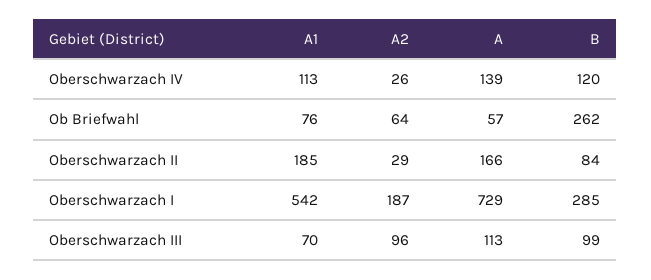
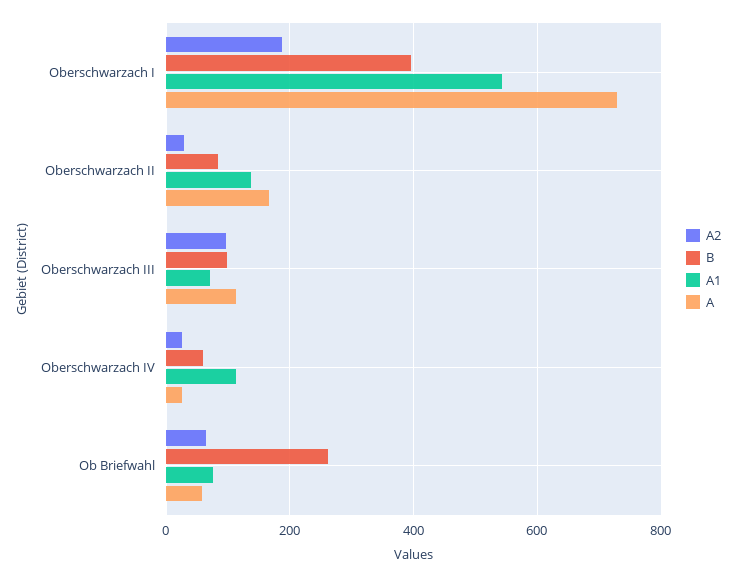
  {
    "A1": {
      "Oberschwarzach IV": 113,
      "Ob Briefwahl": 76,
-     "Oberschwarzach II": 185,
+     "Oberschwarzach II": 140,
      "Oberschwarzach I": 542,
      "Oberschwarzach III": 70
    },
    "A2": {
      "Oberschwarzach IV": 26,
      "Ob Briefwahl": 64,
      "Oberschwarzach II": 29,
      "Oberschwarzach I": 187,
      "Oberschwarzach III": 96
    },
    "A": {
-     "Oberschwarzach IV": 139,
+     "Oberschwarzach IV": 20,
      "Ob Briefwahl": 57,
      "Oberschwarzach II": 166,
      "Oberschwarzach I": 729,
      "Oberschwarzach III": 113
    },
    "B": {
-     "Oberschwarzach IV": 120,
+     "Oberschwarzach IV": 60,
      "Ob Briefwahl": 262,
      "Oberschwarzach II": 84,
-     "Oberschwarzach I": 285,
+     "Oberschwarzach I": 400,
      "Oberschwarzach III": 99
    }
  }

